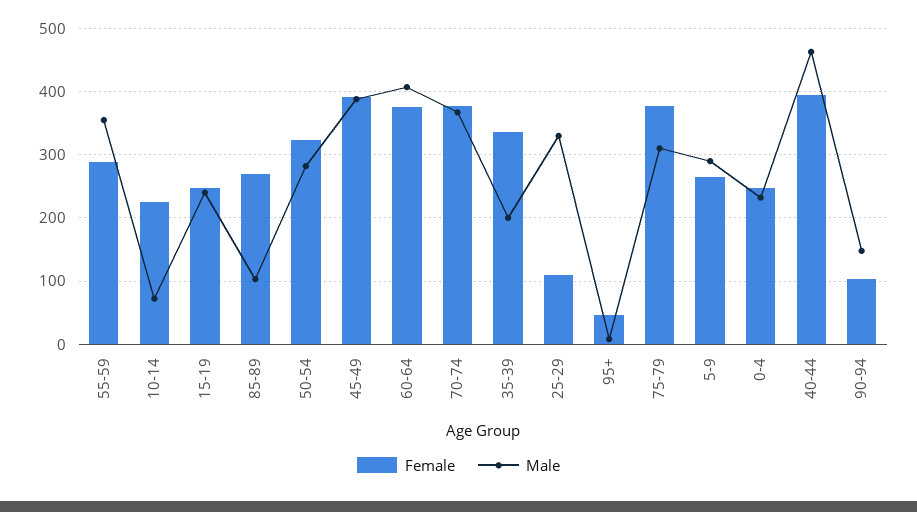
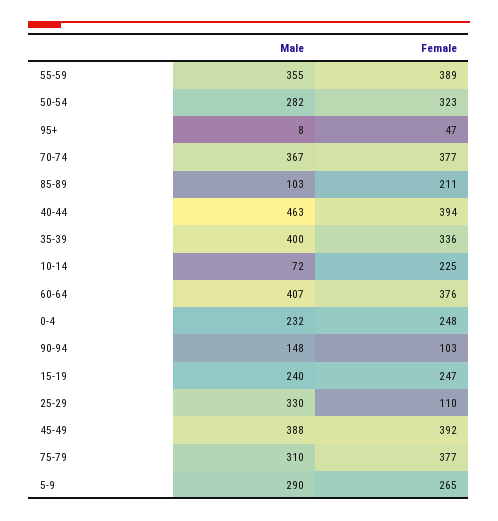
  {
    "Female": {
-     "55-59": 290,
+     "55-59": 389,
      "10-14": 225,
      "15-19": 247,
-     "85-89": 270,
+     "85-89": 211,
      "50-54": 323,
      "45-49": 392,
      "60-64": 376,
      "70-74": 377,
      "35-39": 336,
      "25-29": 110,
      "95+": 47,
      "75-79": 377,
      "5-9": 265,
      "0-4": 248,
      "40-44": 394,
      "90-94": 103
    },
    "Male": {
      "55-59": 355,
      "10-14": 72,
      "15-19": 240,
      "85-89": 103,
      "50-54": 282,
      "45-49": 388,
      "60-64": 407,
      "70-74": 367,
-     "35-39": 200,
+     "35-39": 400,
      "25-29": 330,
      "95+": 8,
      "75-79": 310,
      "5-9": 290,
      "0-4": 232,
      "40-44": 463,
      "90-94": 148
    }
  }

